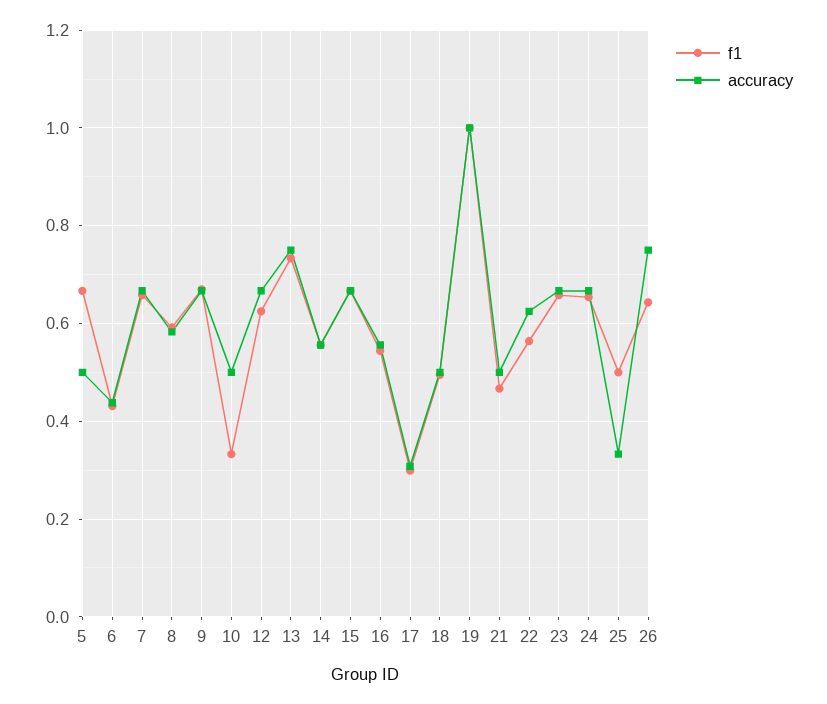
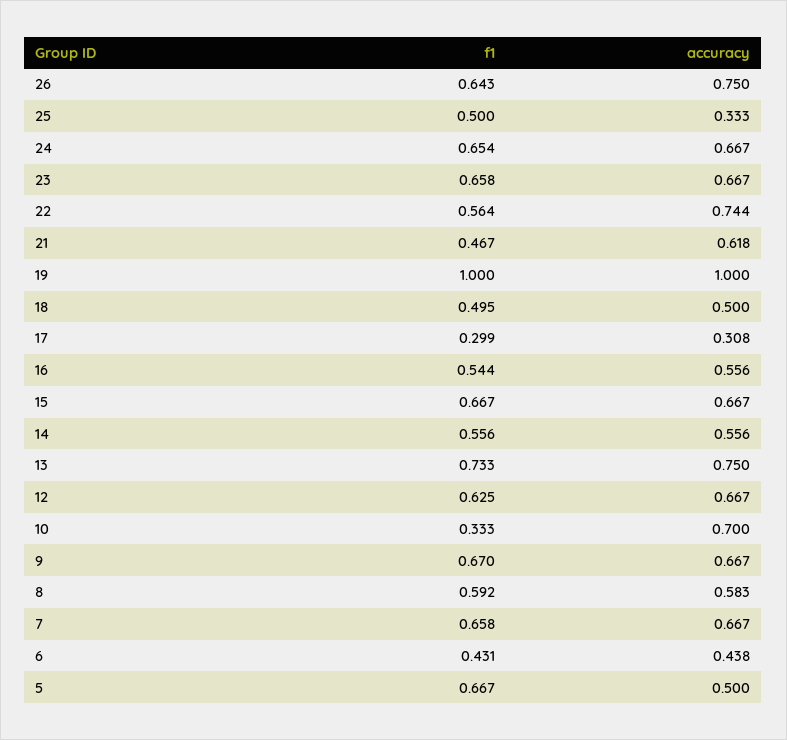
  {
    "f1": {
      "5": 0.667,
      "6": 0.431,
      "7": 0.658,
      "8": 0.592,
      "9": 0.67,
      "10": 0.333,
      "12": 0.625,
      "13": 0.733,
      "14": 0.556,
      "15": 0.667,
      "16": 0.544,
      "17": 0.299,
      "18": 0.495,
      "19": 1,
      "21": 0.467,
      "22": 0.564,
      "23": 0.658,
      "24": 0.654,
      "25": 0.5,
      "26": 0.643
    },
    "accuracy": {
      "5": 0.5,
      "6": 0.438,
      "7": 0.667,
      "8": 0.583,
      "9": 0.667,
-     "10": 0.5,
+     "10": 0.7,
      "12": 0.667,
      "13": 0.75,
      "14": 0.556,
      "15": 0.667,
      "16": 0.556,
      "17": 0.308,
      "18": 0.5,
      "19": 1,
-     "21": 0.5,
+     "21": 0.618,
-     "22": 0.62,
+     "22": 0.744,
      "23": 0.667,
      "24": 0.667,
      "25": 0.333,
      "26": 0.75
    }
  }

